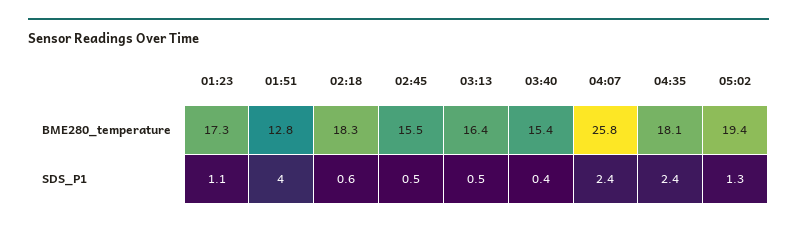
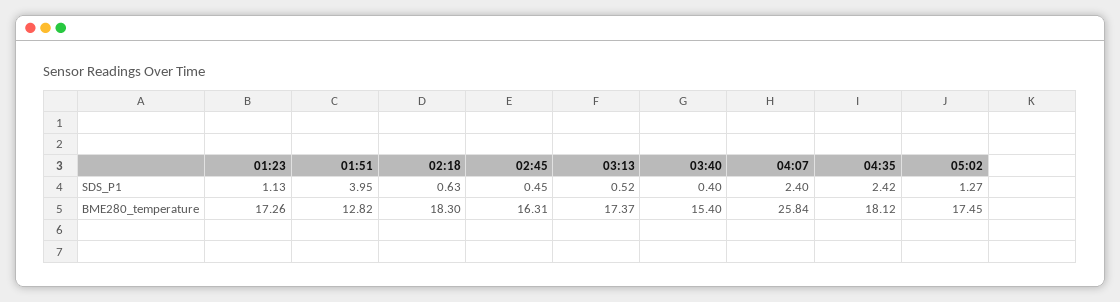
  {
    "01:23": {
      "BME280_temperature": 17.26,
      "SDS_P1": 1.13
    },
    "01:51": {
      "BME280_temperature": 12.82,
      "SDS_P1": 3.95
    },
    "02:18": {
      "BME280_temperature": 18.3,
      "SDS_P1": 0.63
    },
    "02:45": {
-     "BME280_temperature": 15.5,
+     "BME280_temperature": 16.31,
      "SDS_P1": 0.45
    },
    "03:13": {
-     "BME280_temperature": 16.4,
+     "BME280_temperature": 17.37,
      "SDS_P1": 0.52
    },
    "03:40": {
      "BME280_temperature": 15.4,
      "SDS_P1": 0.4
    },
    "04:07": {
      "BME280_temperature": 25.84,
      "SDS_P1": 2.4
    },
    "04:35": {
      "BME280_temperature": 18.12,
      "SDS_P1": 2.42
    },
    "05:02": {
-     "BME280_temperature": 19.4,
+     "BME280_temperature": 17.45,
      "SDS_P1": 1.27
    }
  }

